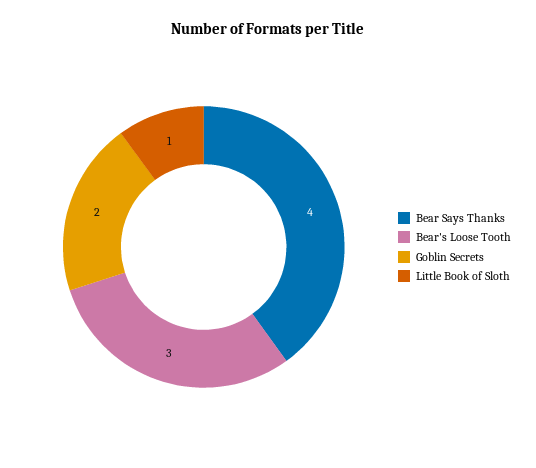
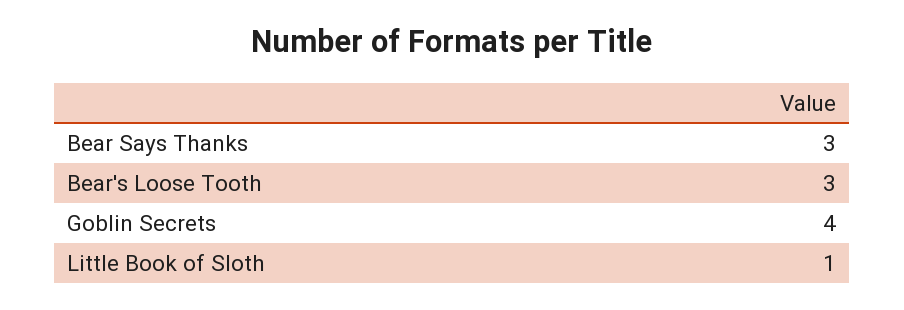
  {
-   "Bear Says Thanks": 4,
+   "Bear Says Thanks": 3,
    "Bear's Loose Tooth": 3,
-   "Goblin Secrets": 2,
+   "Goblin Secrets": 4,
    "Little Book of Sloth": 1
  }

